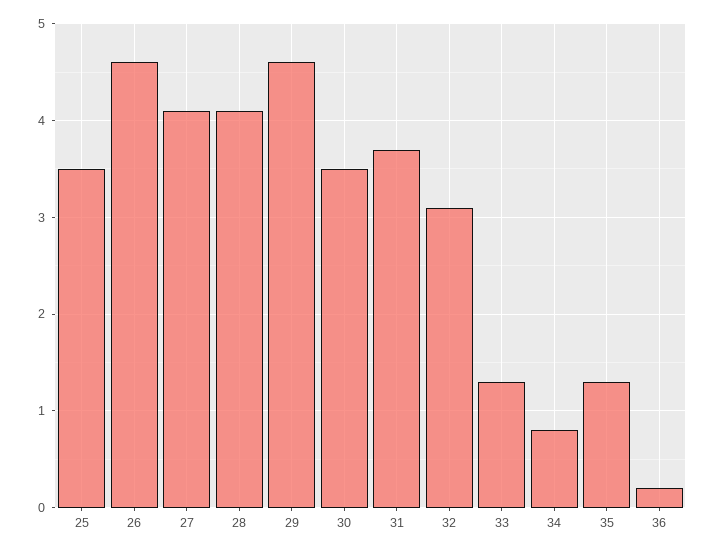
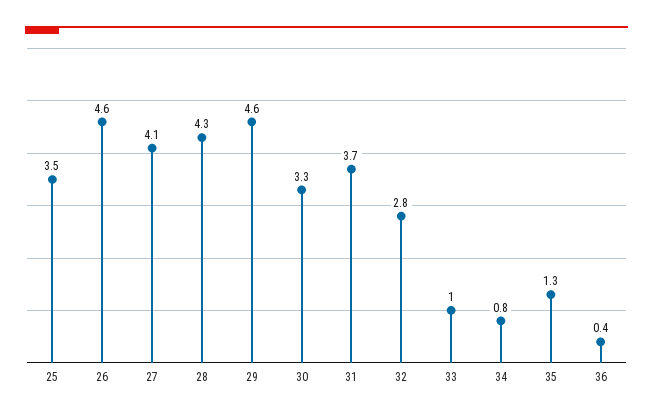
  {
    "25": 3.5,
    "26": 4.6,
    "27": 4.1,
-   "28": 4.1,
+   "28": 4.3,
    "29": 4.6,
-   "30": 3.5,
+   "30": 3.3,
    "31": 3.7,
-   "32": 3.1,
+   "32": 2.8,
-   "33": 1.3,
+   "33": 1,
    "34": 0.8,
    "35": 1.3,
-   "36": 0.2
+   "36": 0.4
  }

